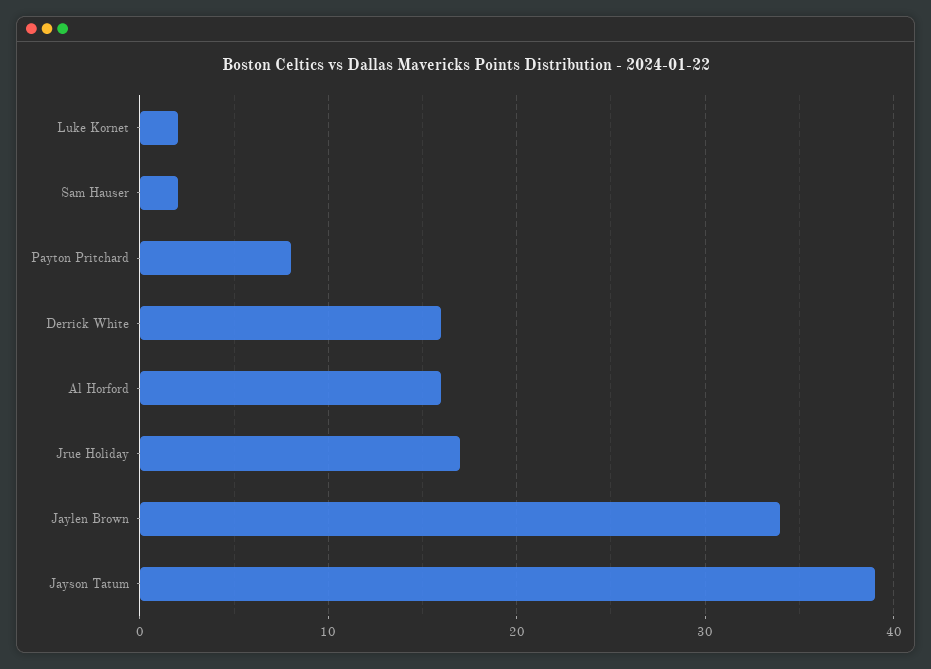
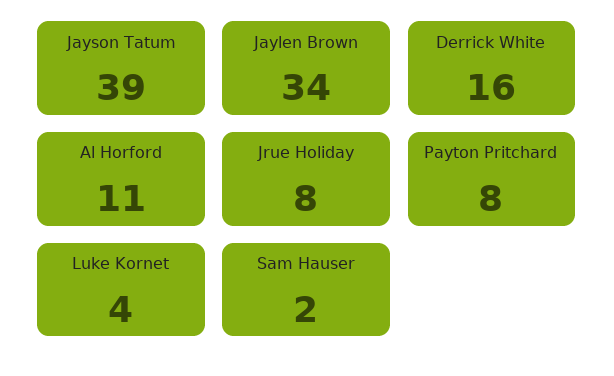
  {
-   "Luke Kornet": 2,
+   "Luke Kornet": 4,
    "Sam Hauser": 2,
    "Payton Pritchard": 8,
    "Derrick White": 16,
-   "Al Horford": 16,
+   "Al Horford": 11,
-   "Jrue Holiday": 17,
+   "Jrue Holiday": 8,
    "Jaylen Brown": 34,
    "Jayson Tatum": 39
  }

